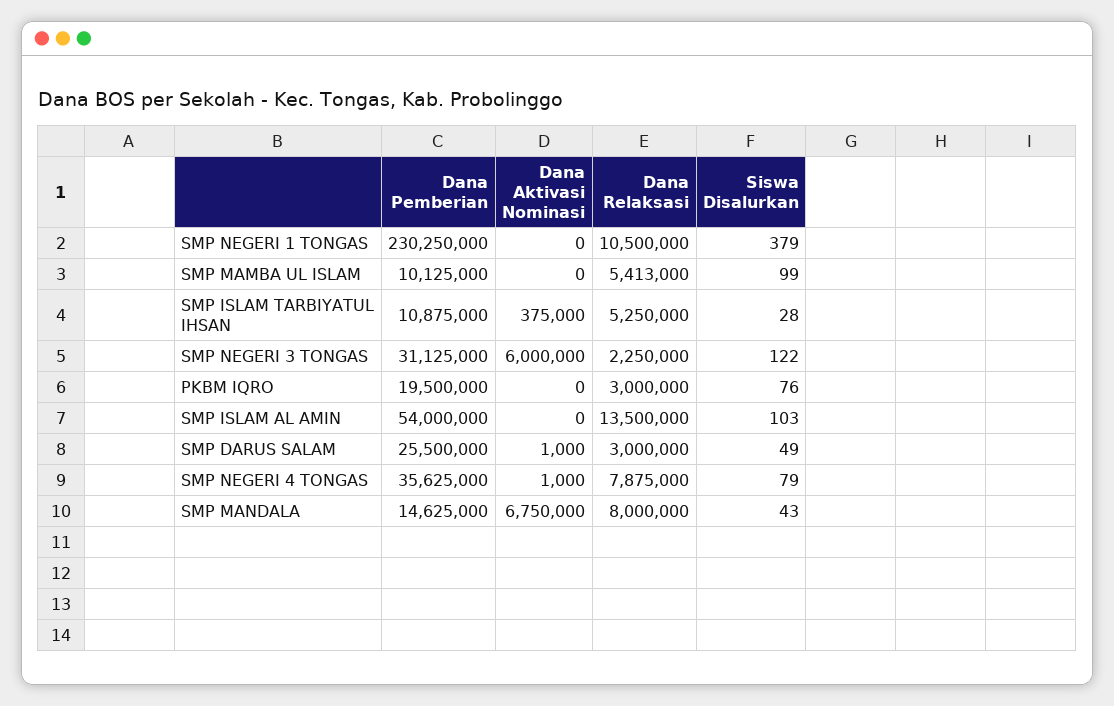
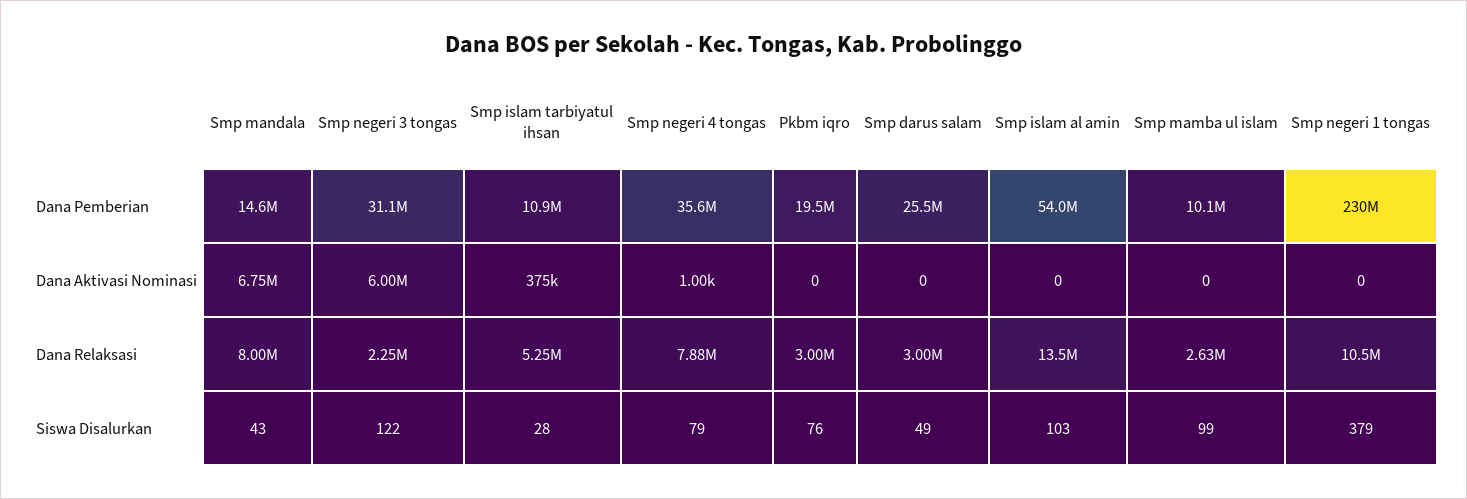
  {
    "Dana Pemberian": {
      "SMP NEGERI 1 TONGAS": 230250000,
      "SMP MAMBA UL ISLAM": 10125000,
      "SMP ISLAM TARBIYATUL IHSAN": 10875000,
      "SMP NEGERI 3 TONGAS": 31125000,
      "PKBM IQRO": 19500000,
      "SMP ISLAM AL AMIN": 54000000,
      "SMP DARUS SALAM": 25500000,
      "SMP NEGERI 4 TONGAS": 35625000,
      "SMP MANDALA": 14625000
    },
    "Dana Aktivasi Nominasi": {
      "SMP NEGERI 1 TONGAS": 0,
      "SMP MAMBA UL ISLAM": 0,
      "SMP ISLAM TARBIYATUL IHSAN": 375000,
      "SMP NEGERI 3 TONGAS": 6000000,
      "PKBM IQRO": 0,
      "SMP ISLAM AL AMIN": 0,
-     "SMP DARUS SALAM": 1000,
+     "SMP DARUS SALAM": 0,
      "SMP NEGERI 4 TONGAS": 1000,
      "SMP MANDALA": 6750000
    },
    "Dana Relaksasi": {
      "SMP NEGERI 1 TONGAS": 10500000,
-     "SMP MAMBA UL ISLAM": 5413000,
+     "SMP MAMBA UL ISLAM": 2630000,
      "SMP ISLAM TARBIYATUL IHSAN": 5250000,
      "SMP NEGERI 3 TONGAS": 2250000,
      "PKBM IQRO": 3000000,
      "SMP ISLAM AL AMIN": 13500000,
      "SMP DARUS SALAM": 3000000,
      "SMP NEGERI 4 TONGAS": 7875000,
      "SMP MANDALA": 8000000
    },
    "Siswa Disalurkan": {
      "SMP NEGERI 1 TONGAS": 379,
      "SMP MAMBA UL ISLAM": 99,
      "SMP ISLAM TARBIYATUL IHSAN": 28,
      "SMP NEGERI 3 TONGAS": 122,
      "PKBM IQRO": 76,
      "SMP ISLAM AL AMIN": 103,
      "SMP DARUS SALAM": 49,
      "SMP NEGERI 4 TONGAS": 79,
      "SMP MANDALA": 43
    }
  }

